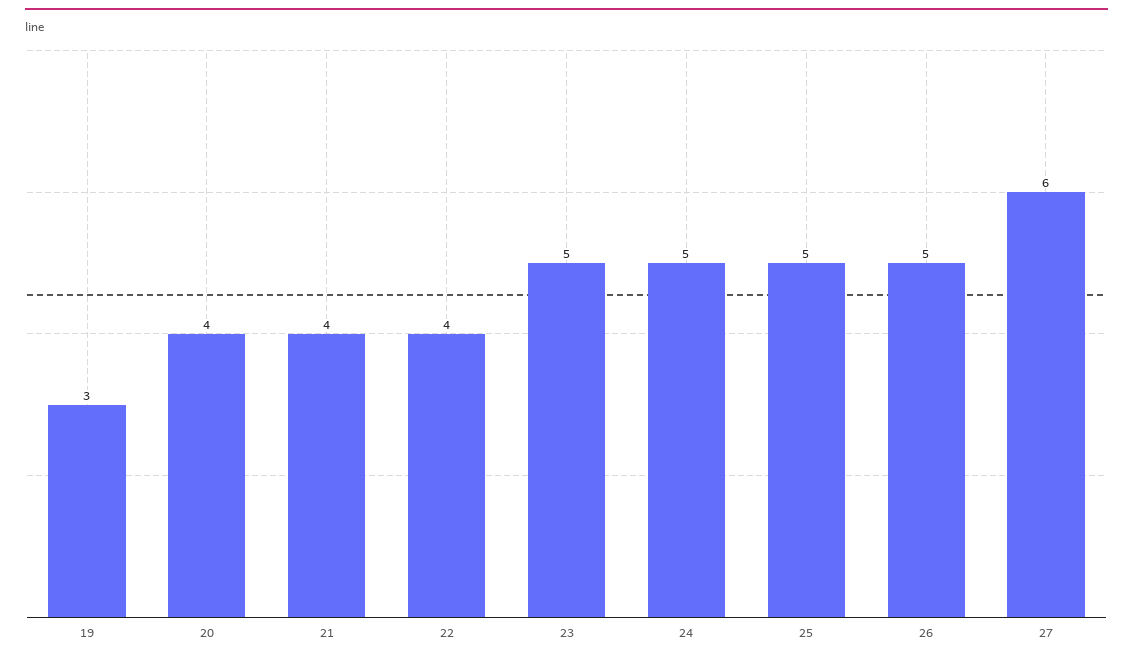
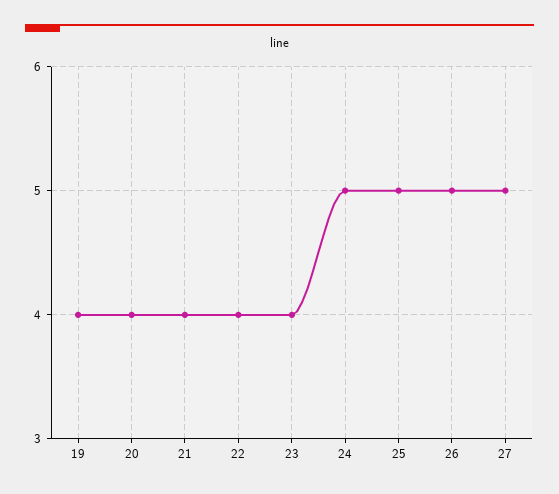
  {
-   "19": 3,
+   "19": 4,
    "20": 4,
    "21": 4,
    "22": 4,
-   "23": 5,
+   "23": 4,
    "24": 5,
    "25": 5,
    "26": 5,
-   "27": 6
+   "27": 5
  }

